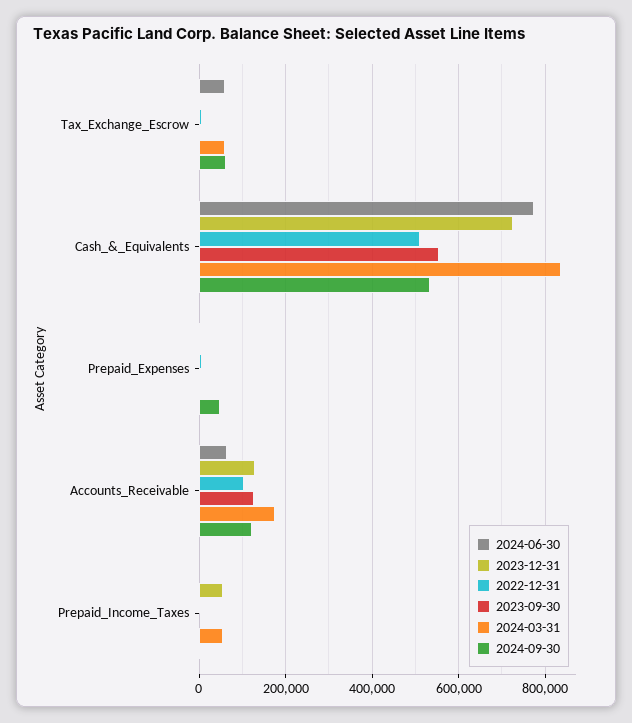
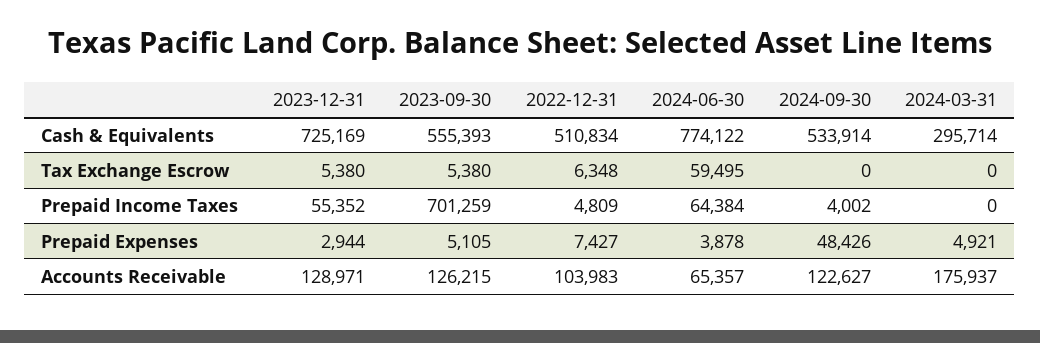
  {
    "2024-06-30": {
      "Tax_Exchange_Escrow": 59495,
      "Cash_&_Equivalents": 774122,
      "Prepaid_Expenses": 3878,
      "Accounts_Receivable": 65357,
-     "Prepaid_Income_Taxes": 0
+     "Prepaid_Income_Taxes": 64384
    },
    "2023-12-31": {
      "Tax_Exchange_Escrow": 5380,
      "Cash_&_Equivalents": 725169,
      "Prepaid_Expenses": 2944,
      "Accounts_Receivable": 128971,
      "Prepaid_Income_Taxes": 55352
    },
    "2022-12-31": {
      "Tax_Exchange_Escrow": 6348,
      "Cash_&_Equivalents": 510834,
      "Prepaid_Expenses": 7427,
      "Accounts_Receivable": 103983,
      "Prepaid_Income_Taxes": 4809
    },
    "2023-09-30": {
      "Tax_Exchange_Escrow": 5380,
      "Cash_&_Equivalents": 555393,
      "Prepaid_Expenses": 5105,
      "Accounts_Receivable": 126215,
-     "Prepaid_Income_Taxes": 0
+     "Prepaid_Income_Taxes": 701259
    },
    "2024-03-31": {
-     "Tax_Exchange_Escrow": 60000,
+     "Tax_Exchange_Escrow": 0,
-     "Cash_&_Equivalents": 840000,
+     "Cash_&_Equivalents": 295714,
      "Prepaid_Expenses": 4921,
      "Accounts_Receivable": 175937,
-     "Prepaid_Income_Taxes": 60000
+     "Prepaid_Income_Taxes": 0
    },
    "2024-09-30": {
-     "Tax_Exchange_Escrow": 60000,
+     "Tax_Exchange_Escrow": 0,
      "Cash_&_Equivalents": 533914,
      "Prepaid_Expenses": 48426,
      "Accounts_Receivable": 122627,
      "Prepaid_Income_Taxes": 4002
    }
  }

